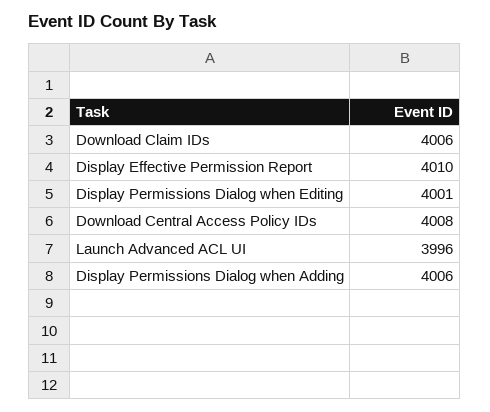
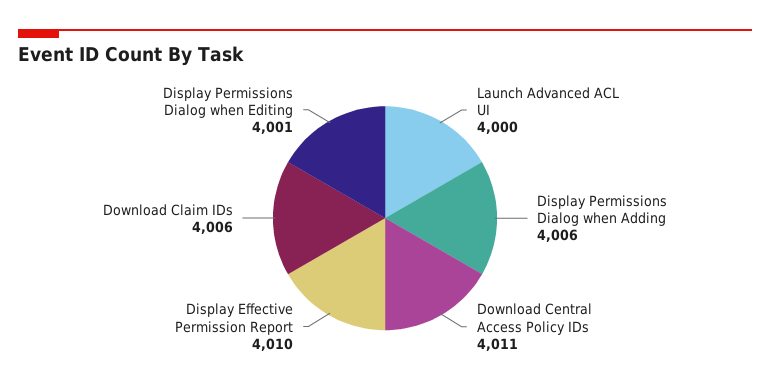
  {
    "Download Claim IDs": 4006,
    "Display Effective Permission Report": 4010,
    "Display Permissions Dialog when Editing": 4001,
-   "Download Central Access Policy IDs": 4008,
+   "Download Central Access Policy IDs": 4011,
-   "Launch Advanced ACL UI": 3996,
+   "Launch Advanced ACL UI": 4000,
    "Display Permissions Dialog when Adding": 4006
  }

